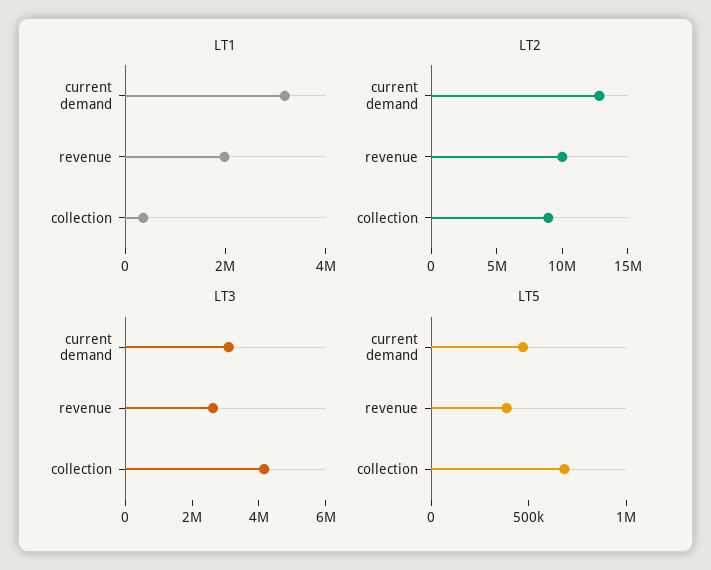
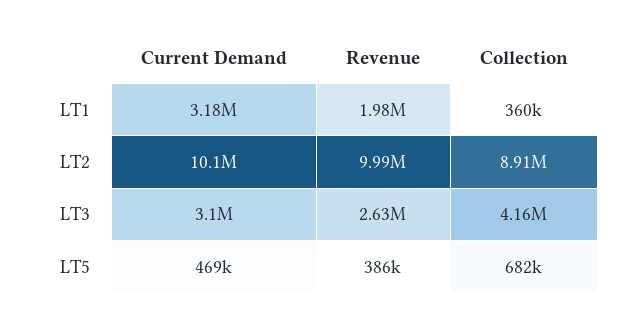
  {
    "LT1": {
      "current demand": 3180000,
      "revenue": 1980000,
      "collection": 360000
    },
    "LT2": {
-     "current demand": 13000000,
+     "current demand": 10100000,
      "revenue": 9990000,
      "collection": 8910000
    },
    "LT3": {
      "current demand": 3100000,
      "revenue": 2630000,
      "collection": 4160000
    },
    "LT5": {
      "current demand": 469000,
      "revenue": 386000,
      "collection": 682000
    }
  }

